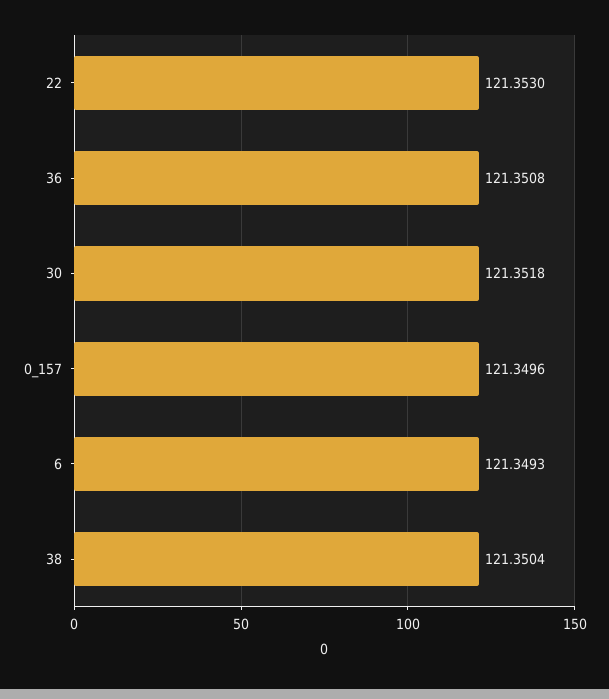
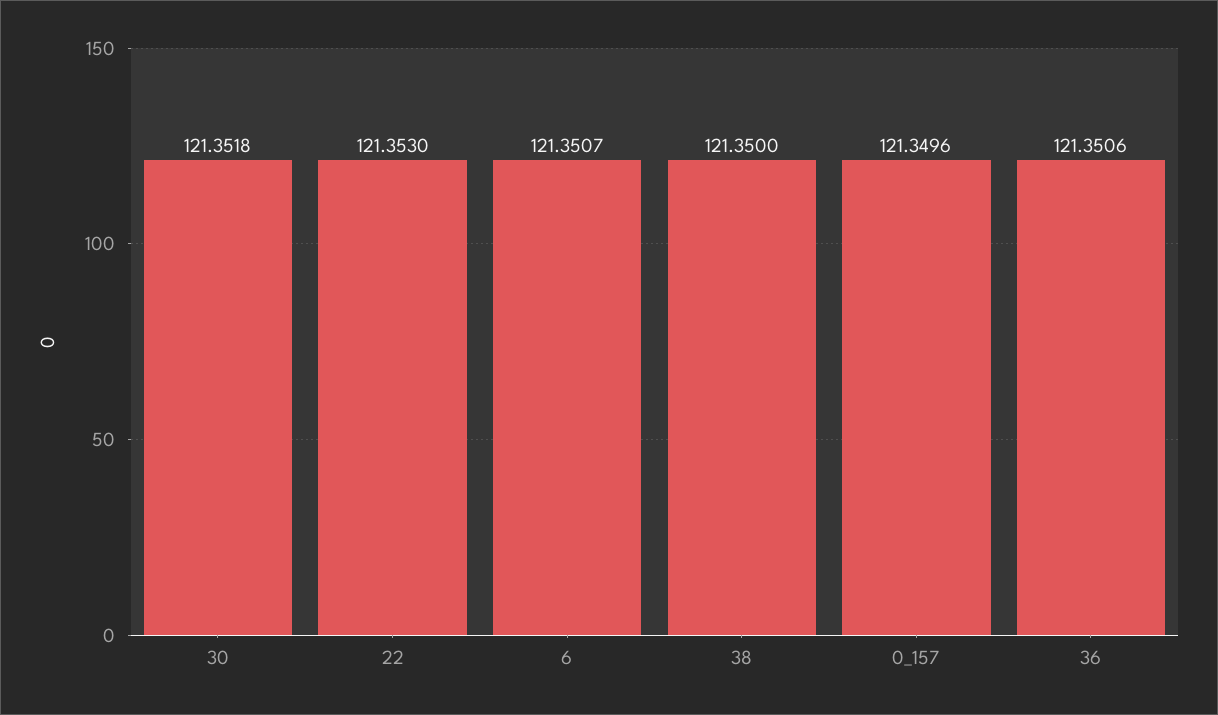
  {
    "22": 121.353,
-   "36": 121.3508,
+   "36": 121.3506,
    "30": 121.3518,
    "0_157": 121.3496,
-   "6": 121.3493,
+   "6": 121.3507,
-   "38": 121.3504
+   "38": 121.35
  }

